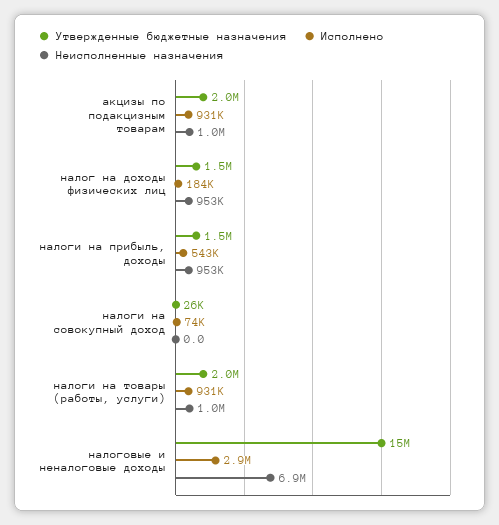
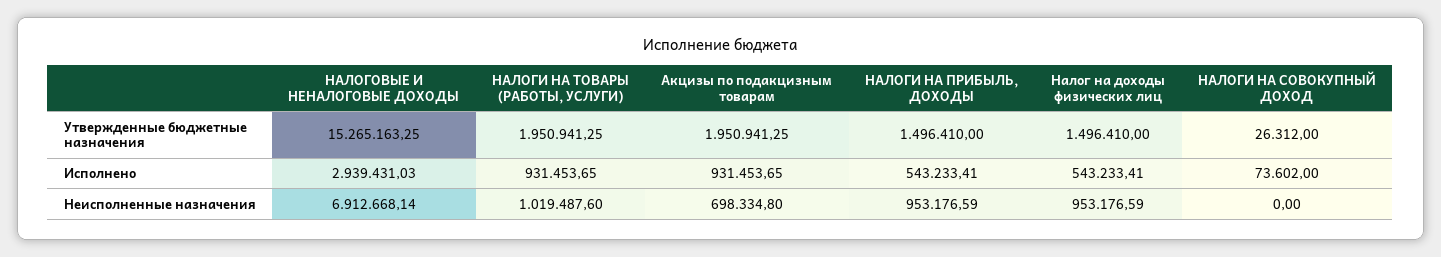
  {
    "Утвержденные бюджетные назначения": {
      "акцизы по подакцизным товарам": 1950941.25,
      "налог на доходы физических лиц": 1496410,
      "налоги на прибыль, доходы": 1496410,
      "налоги на совокупный доход": 26312,
      "налоги на товары (работы, услуги)": 1950941.25,
      "налоговые и неналоговые доходы": 15265163.25
    },
    "Исполнено": {
      "акцизы по подакцизным товарам": 931453.65,
-     "налог на доходы физических лиц": 184000,
+     "налог на доходы физических лиц": 543233.41,
      "налоги на прибыль, доходы": 543233.41,
      "налоги на совокупный доход": 73602,
      "налоги на товары (работы, услуги)": 931453.65,
      "налоговые и неналоговые доходы": 2939431.03
    },
    "Неисполненные назначения": {
-     "акцизы по подакцизным товарам": 1000000,
+     "акцизы по подакцизным товарам": 698334.8,
      "налог на доходы физических лиц": 953176.59,
      "налоги на прибыль, доходы": 953176.59,
      "налоги на совокупный доход": 0,
      "налоги на товары (работы, услуги)": 1019487.6,
      "налоговые и неналоговые доходы": 6912668.14
    }
  }

